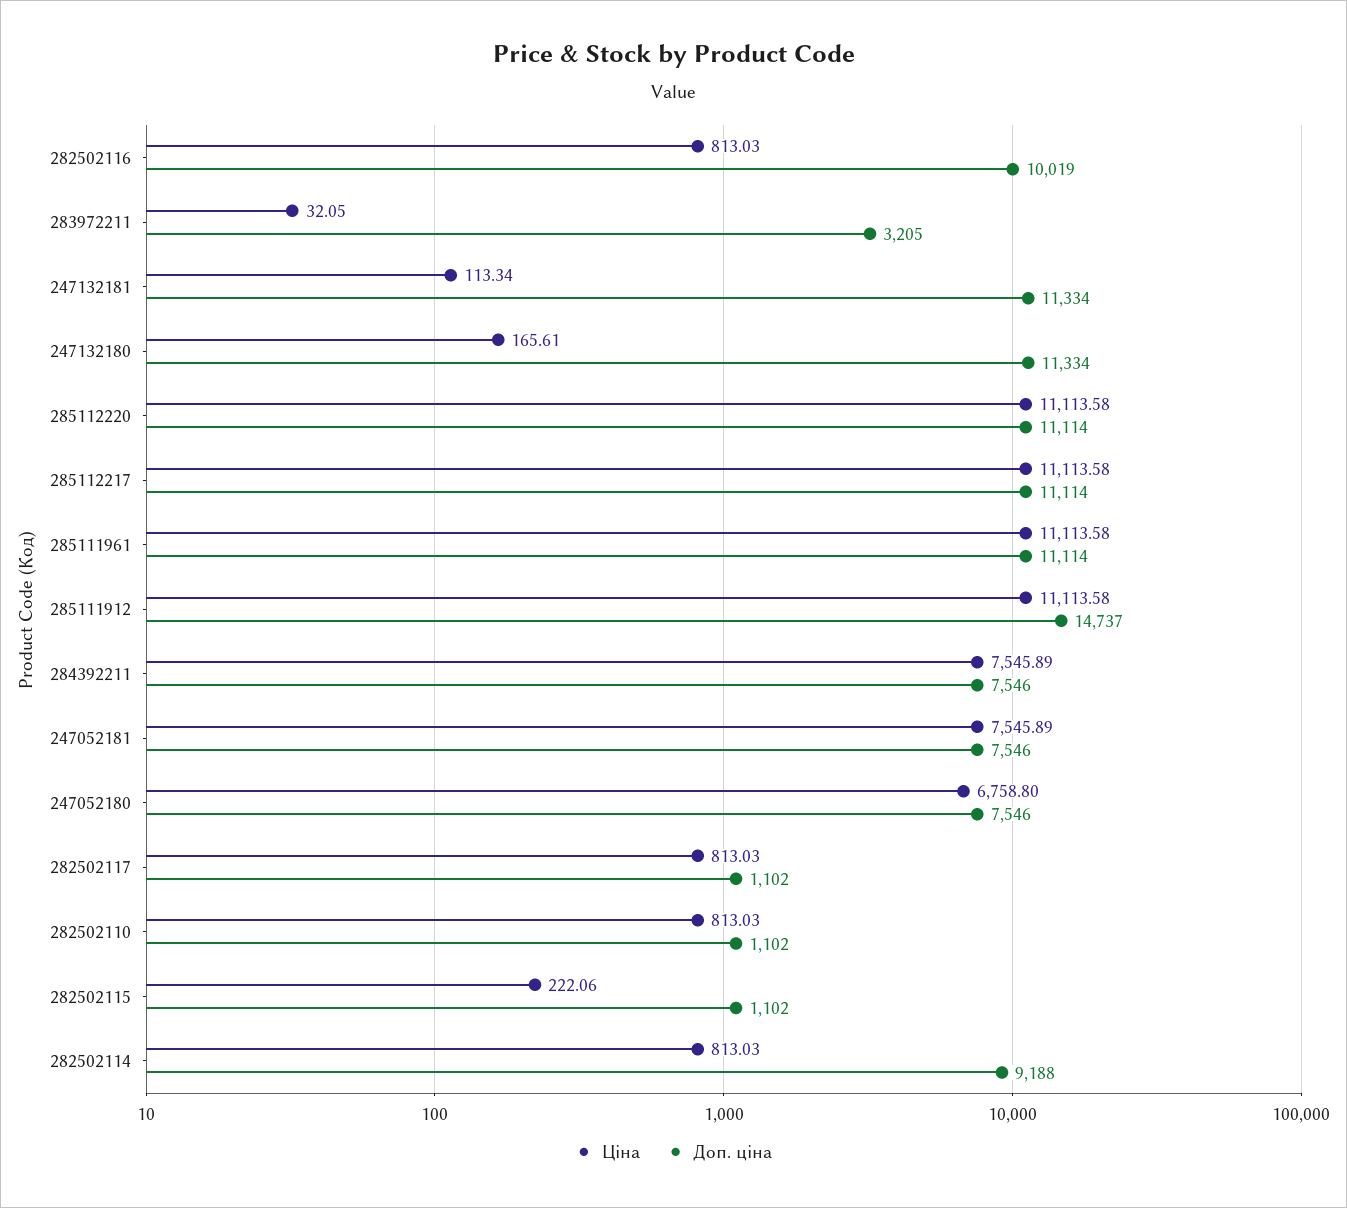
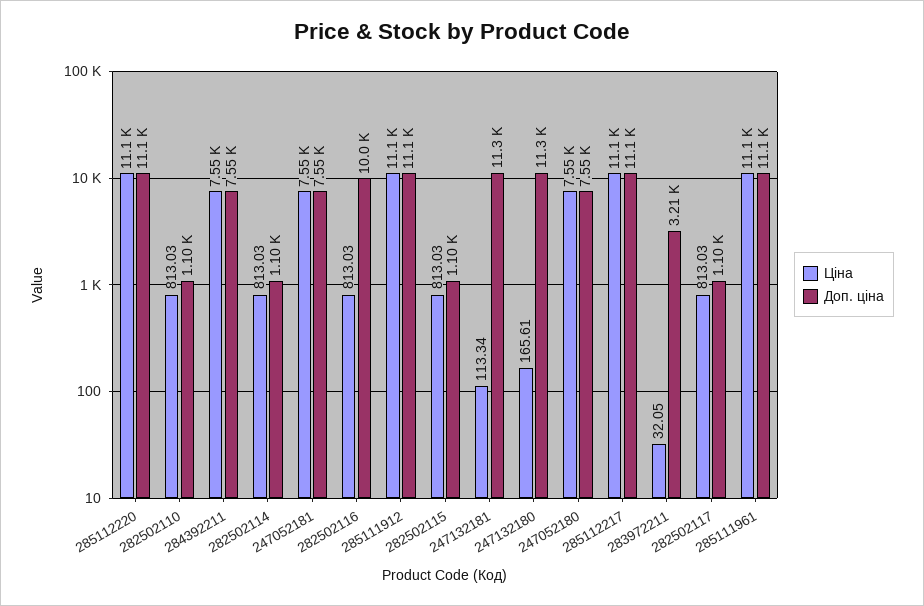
  {
    "Ціна": {
      "282502116": 813.03,
      "283972211": 32.05,
      "247132181": 113.34,
      "247132180": 165.61,
      "285112220": 11113.58,
      "285112217": 11113.58,
      "285111961": 11113.58,
      "285111912": 11113.58,
      "284392211": 7545.89,
      "247052181": 7545.89,
-     "247052180": 6758.8,
+     "247052180": 7550,
      "282502117": 813.03,
      "282502110": 813.03,
-     "282502115": 222.06,
+     "282502115": 813.03,
      "282502114": 813.03
    },
    "Доп. ціна": {
      "282502116": 10019,
      "283972211": 3205,
      "247132181": 11334,
      "247132180": 11334,
      "285112220": 11114,
      "285112217": 11114,
      "285111961": 11114,
-     "285111912": 14737,
+     "285111912": 11100,
      "284392211": 7546,
      "247052181": 7546,
      "247052180": 7546,
      "282502117": 1102,
      "282502110": 1102,
      "282502115": 1102,
-     "282502114": 9188
+     "282502114": 1100
    }
  }

